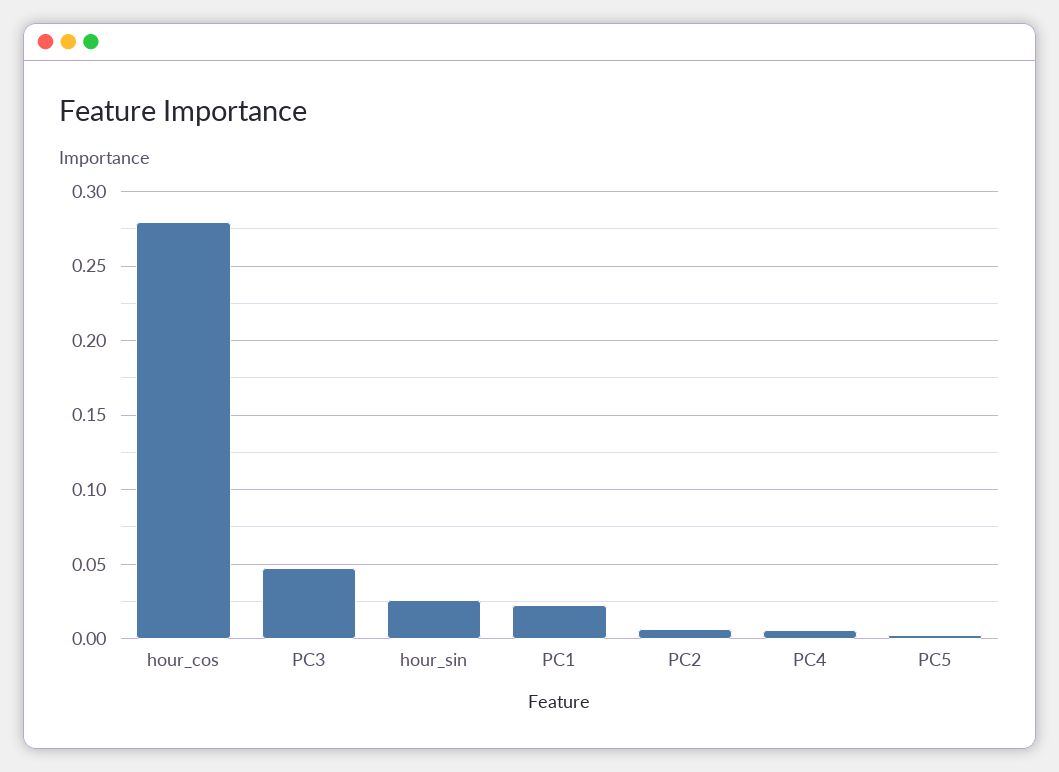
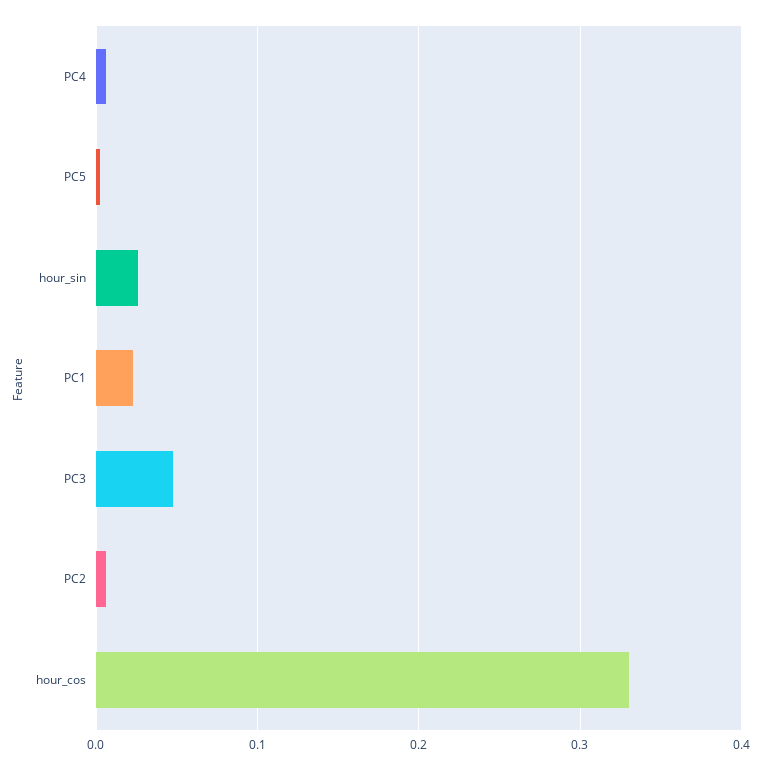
  {
-   "hour_cos": 0.28,
+   "hour_cos": 0.33,
    "PC3": 0.05,
    "hour_sin": 0.025,
    "PC1": 0.025,
    "PC2": 0.005,
    "PC4": 0.005,
    "PC5": 0.005
  }

